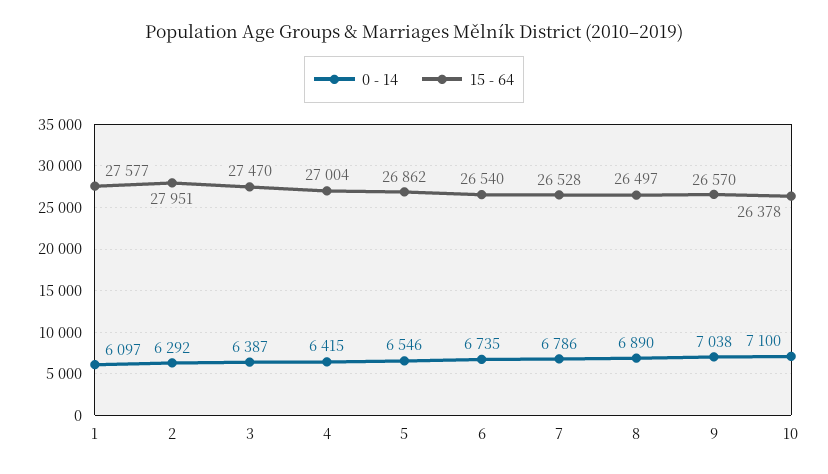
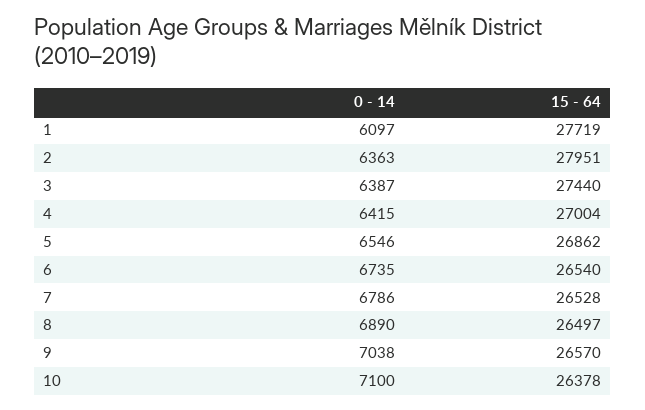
  {
    "0 - 14": {
      "1": 6097,
-     "2": 6292,
+     "2": 6363,
      "3": 6387,
      "4": 6415,
      "5": 6546,
      "6": 6735,
      "7": 6786,
      "8": 6890,
      "9": 7038,
      "10": 7100
    },
    "15 - 64": {
-     "1": 27577,
+     "1": 27719,
      "2": 27951,
-     "3": 27470,
+     "3": 27440,
      "4": 27004,
      "5": 26862,
      "6": 26540,
      "7": 26528,
      "8": 26497,
      "9": 26570,
      "10": 26378
    }
  }

